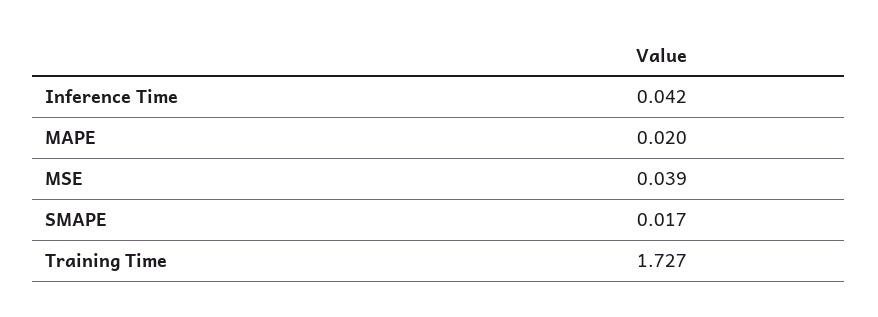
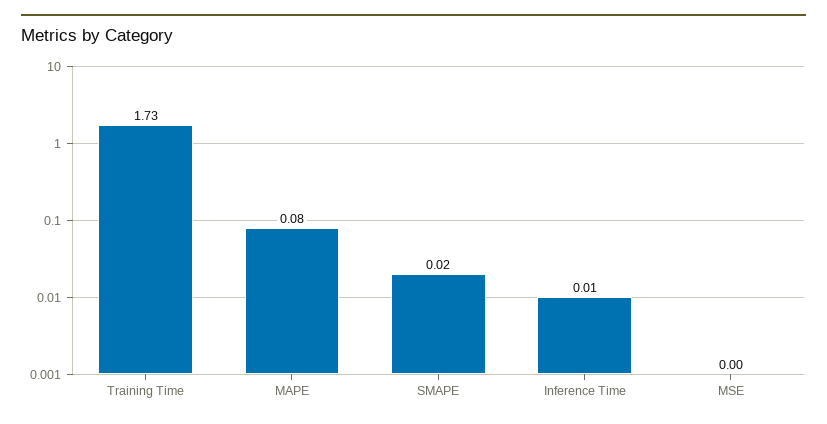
  {
-   "Inference Time": 0.042,
+   "Inference Time": 0.01,
-   "MAPE": 0.02,
+   "MAPE": 0.08,
-   "MSE": 0.039,
+   "MSE": 0,
    "SMAPE": 0.017,
    "Training Time": 1.727
  }

